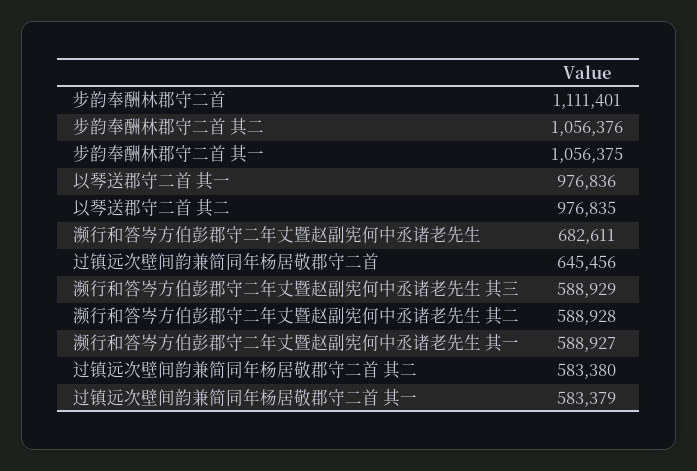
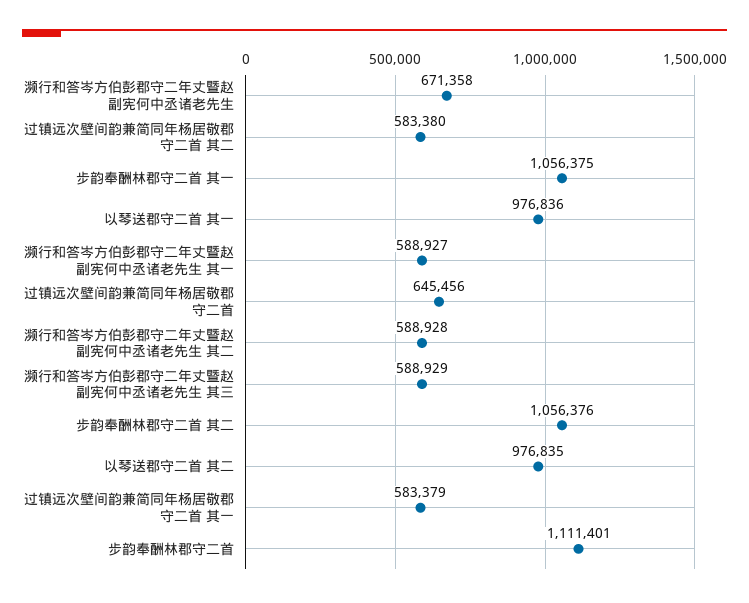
  {
    "步韵奉酬林郡守二首": 1111401,
    "步韵奉酬林郡守二首 其二": 1056376,
    "步韵奉酬林郡守二首 其一": 1056375,
    "以琴送郡守二首 其一": 976836,
    "以琴送郡守二首 其二": 976835,
-   "濒行和答岑方伯彭郡守二年丈暨赵副宪何中丞诸老先生": 682611,
+   "濒行和答岑方伯彭郡守二年丈暨赵副宪何中丞诸老先生": 671358,
    "过镇远次壁间韵兼简同年杨居敬郡守二首": 645456,
    "濒行和答岑方伯彭郡守二年丈暨赵副宪何中丞诸老先生 其三": 588929,
    "濒行和答岑方伯彭郡守二年丈暨赵副宪何中丞诸老先生 其二": 588928,
    "濒行和答岑方伯彭郡守二年丈暨赵副宪何中丞诸老先生 其一": 588927,
    "过镇远次壁间韵兼简同年杨居敬郡守二首 其二": 583380,
    "过镇远次壁间韵兼简同年杨居敬郡守二首 其一": 583379
  }

